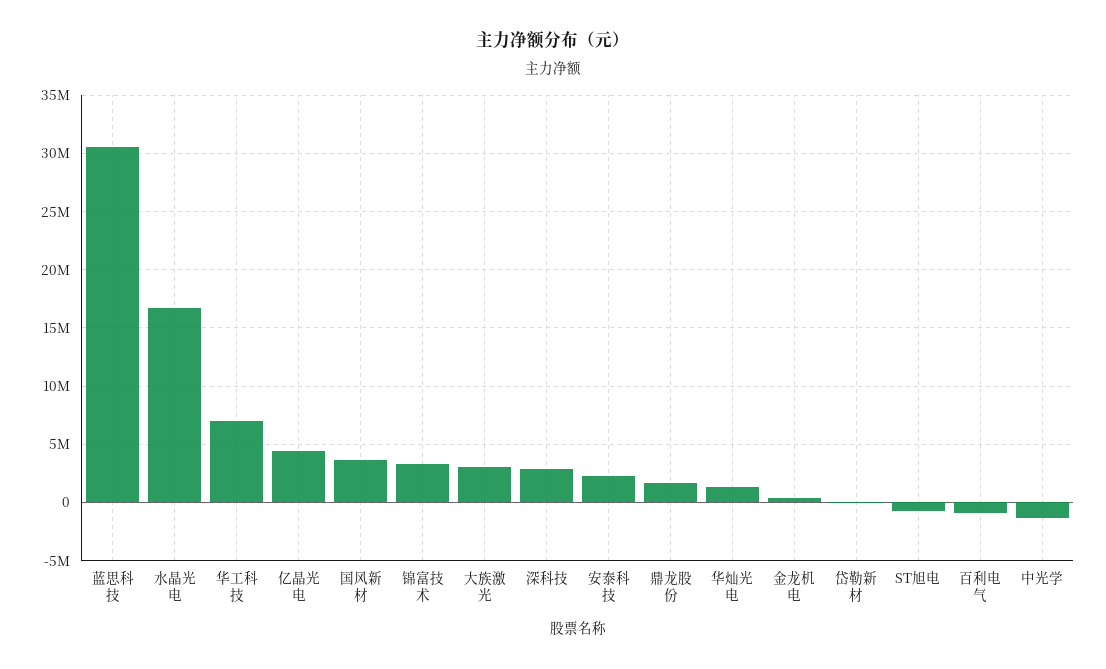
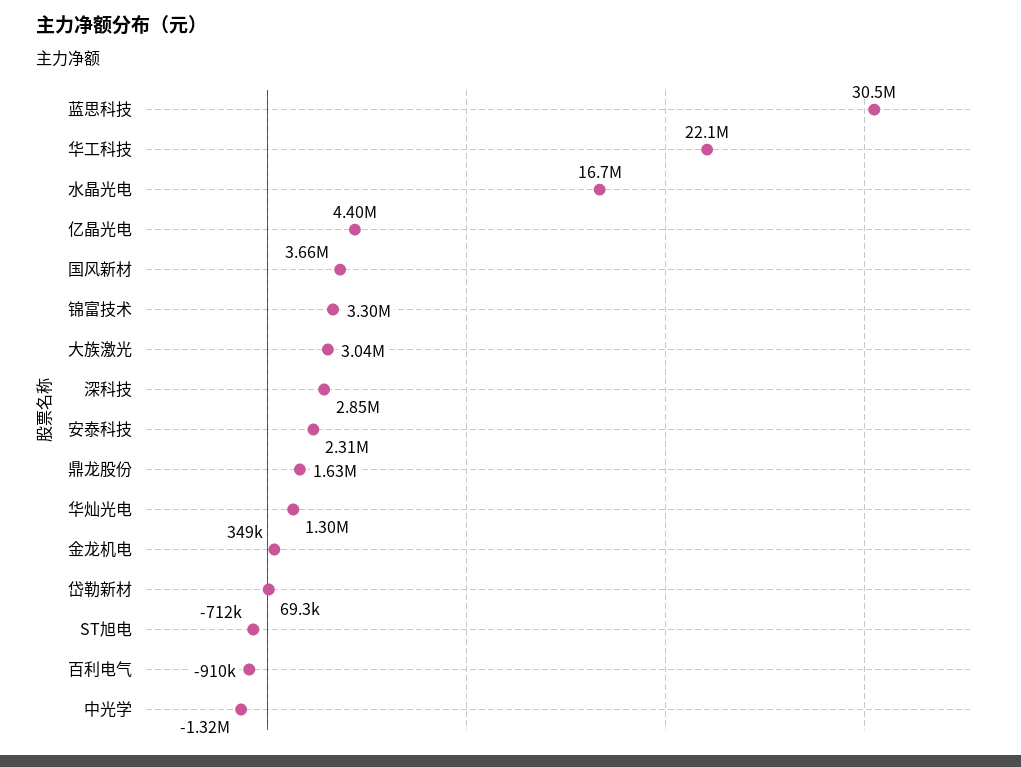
  {
    "蓝思科技": 30500000,
    "水晶光电": 16700000,
-   "华工科技": 7000000,
+   "华工科技": 22100000,
    "亿晶光电": 4400000,
    "国风新材": 3660000,
    "锦富技术": 3300000,
    "大族激光": 3040000,
    "深科技": 2850000,
    "安泰科技": 2310000,
    "鼎龙股份": 1630000,
    "华灿光电": 1300000,
    "金龙机电": 349000,
    "岱勒新材": 69300,
    "ST旭电": -712000,
    "百利电气": -910000,
    "中光学": -1320000
  }

